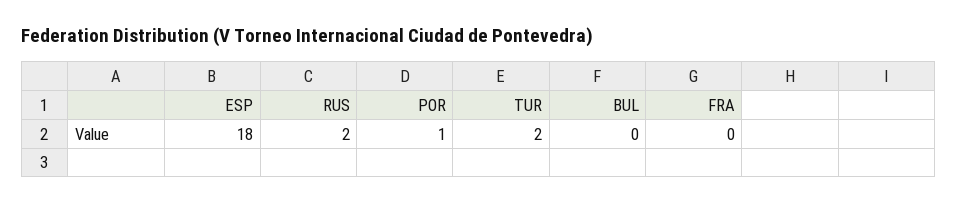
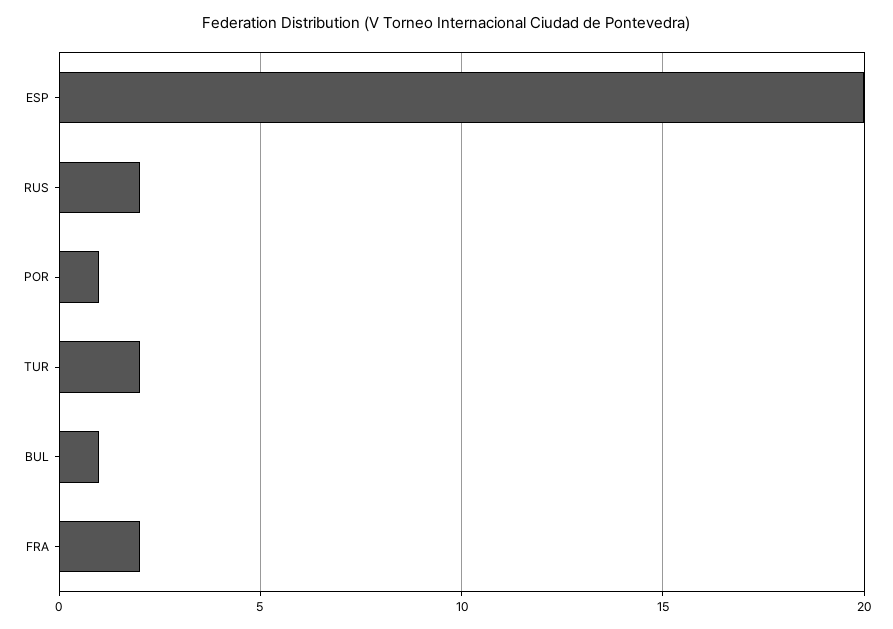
  {
-   "ESP": 18,
+   "ESP": 20,
    "RUS": 2,
    "POR": 1,
    "TUR": 2,
-   "BUL": 0,
+   "BUL": 1,
-   "FRA": 0
+   "FRA": 2
  }

